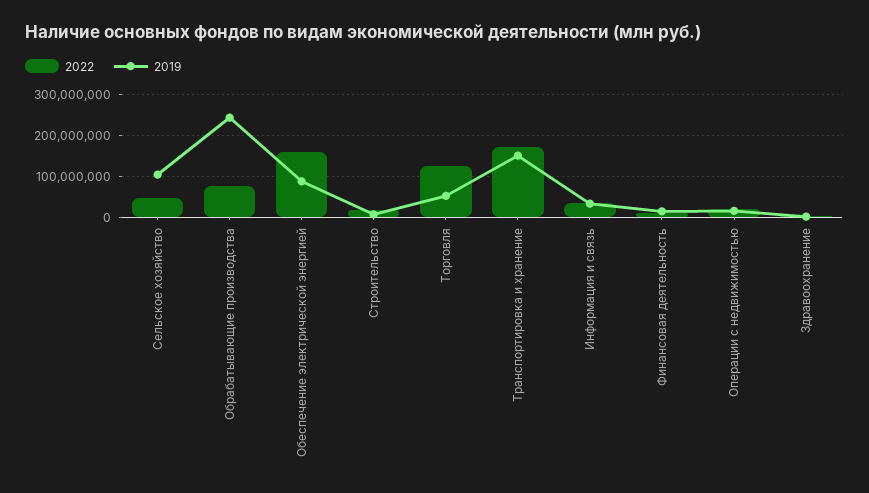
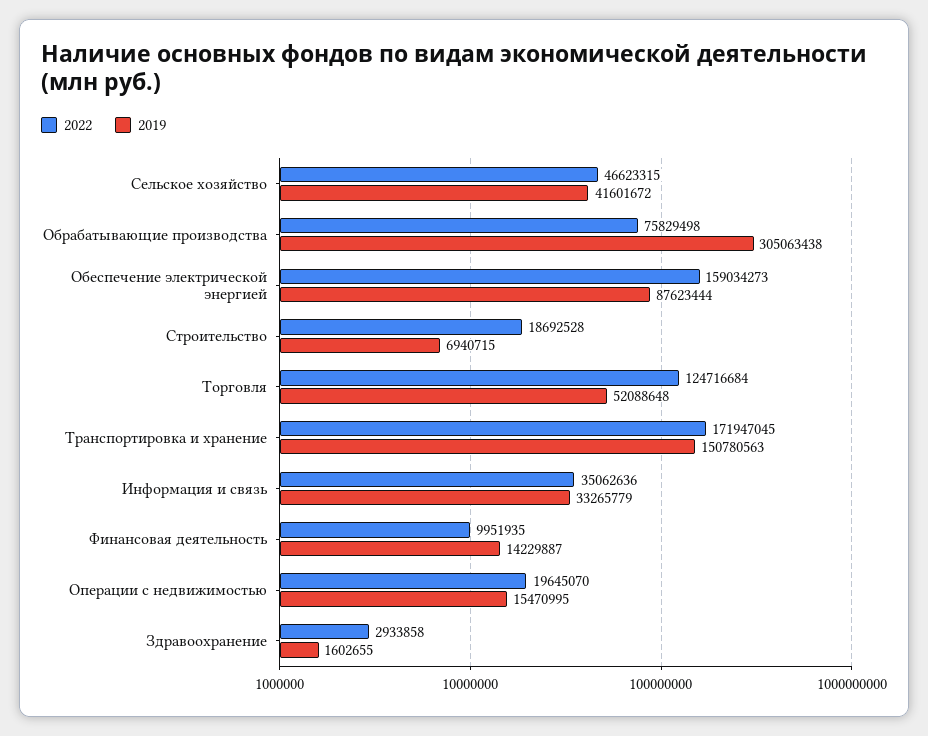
  {
    "2022": {
      "Сельское хозяйство": 46623315,
      "Обрабатывающие производства": 75829498,
      "Обеспечение электрической энергией": 159034273,
      "Строительство": 18692528,
      "Торговля": 124716684,
      "Транспортировка и хранение": 171947045,
      "Информация и связь": 35062636,
      "Финансовая деятельность": 9951935,
      "Операции с недвижимостью": 19645070,
      "Здравоохранение": 2933858
    },
    "2019": {
-     "Сельское хозяйство": 100000000,
+     "Сельское хозяйство": 41601672,
-     "Обрабатывающие производства": 240000000,
+     "Обрабатывающие производства": 305063438,
      "Обеспечение электрической энергией": 87623444,
      "Строительство": 6940715,
      "Торговля": 52088648,
      "Транспортировка и хранение": 150780563,
      "Информация и связь": 33265779,
      "Финансовая деятельность": 14229887,
      "Операции с недвижимостью": 15470995,
      "Здравоохранение": 1602655
    }
  }

